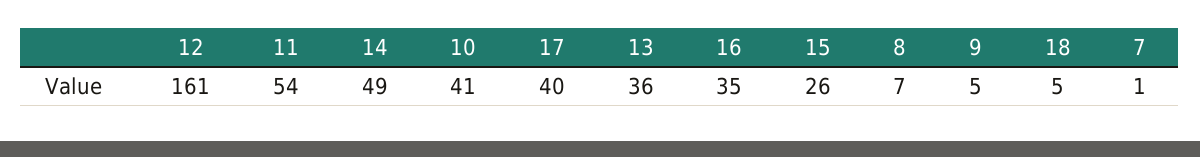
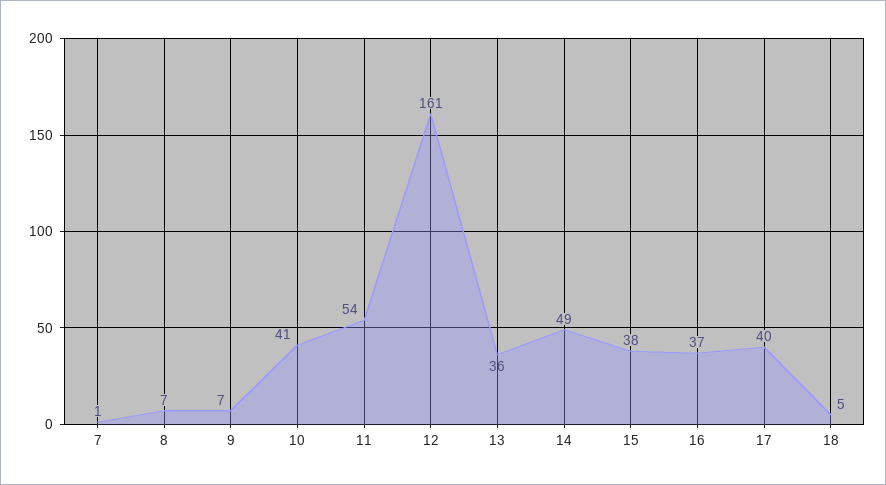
  {
    "12": 161,
    "11": 54,
    "14": 49,
    "10": 41,
    "17": 40,
    "13": 36,
-   "16": 35,
+   "16": 37,
-   "15": 26,
+   "15": 38,
    "8": 7,
-   "9": 5,
+   "9": 7,
    "18": 5,
    "7": 1
  }

